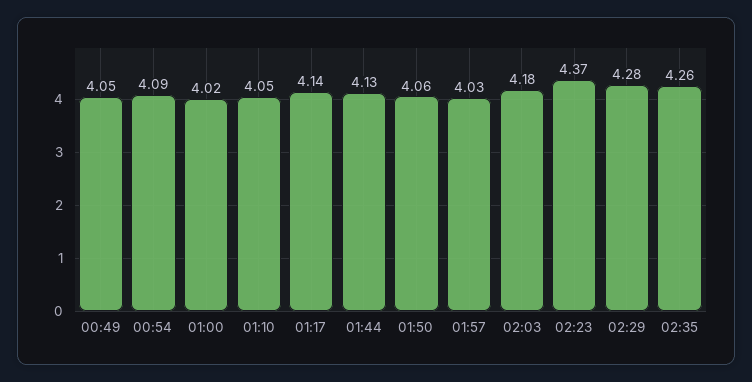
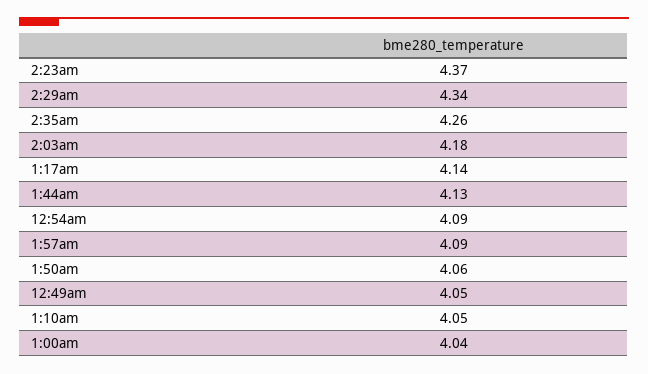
  {
    "00:49": 4.05,
    "00:54": 4.09,
-   "01:00": 4.02,
+   "01:00": 4.04,
    "01:10": 4.05,
    "01:17": 4.14,
    "01:44": 4.13,
    "01:50": 4.06,
-   "01:57": 4.03,
+   "01:57": 4.09,
    "02:03": 4.18,
    "02:23": 4.37,
-   "02:29": 4.28,
+   "02:29": 4.34,
    "02:35": 4.26
  }

